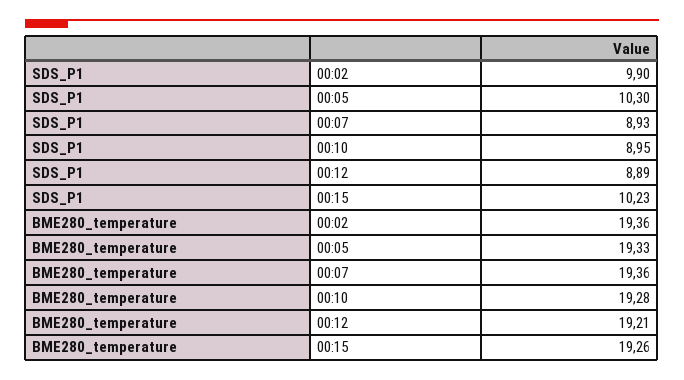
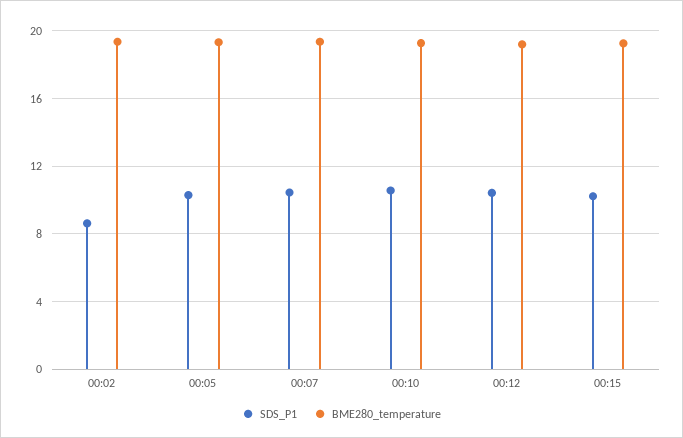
  {
    "SDS_P1": {
-     "00:02": 9.9,
+     "00:02": 8.5,
      "00:05": 10.3,
-     "00:07": 8.93,
+     "00:07": 10.5,
-     "00:10": 8.95,
+     "00:10": 10.5,
-     "00:12": 8.89,
+     "00:12": 10.5,
      "00:15": 10.23
    },
    "BME280_temperature": {
      "00:02": 19.36,
      "00:05": 19.33,
      "00:07": 19.36,
      "00:10": 19.28,
      "00:12": 19.21,
      "00:15": 19.26
    }
  }

